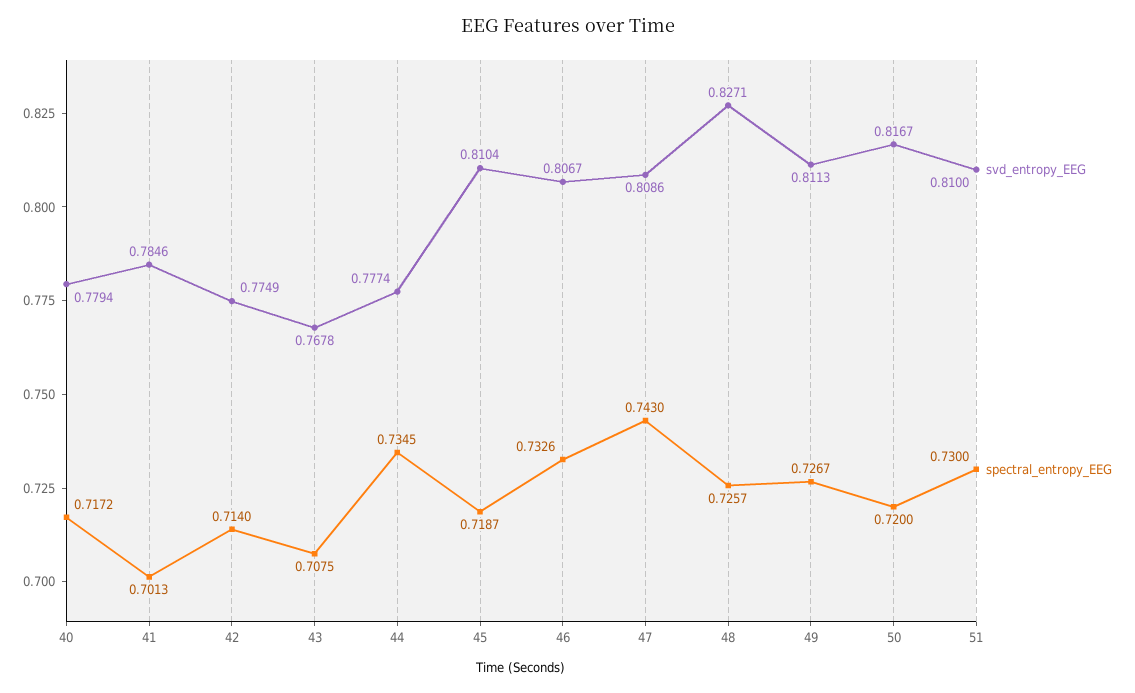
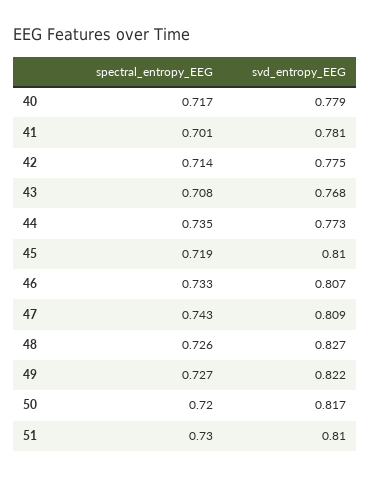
  {
    "svd_entropy_EEG": {
      "40": 0.7794,
-     "41": 0.7846,
+     "41": 0.781,
      "42": 0.7749,
      "43": 0.7678,
-     "44": 0.7774,
+     "44": 0.773,
      "45": 0.8104,
      "46": 0.8067,
      "47": 0.8086,
      "48": 0.8271,
-     "49": 0.8113,
+     "49": 0.822,
      "50": 0.8167,
      "51": 0.81
    },
    "spectral_entropy_EEG": {
      "40": 0.7172,
      "41": 0.7013,
      "42": 0.714,
      "43": 0.7075,
      "44": 0.7345,
      "45": 0.7187,
      "46": 0.7326,
      "47": 0.743,
      "48": 0.7257,
      "49": 0.7267,
      "50": 0.72,
      "51": 0.73
    }
  }

